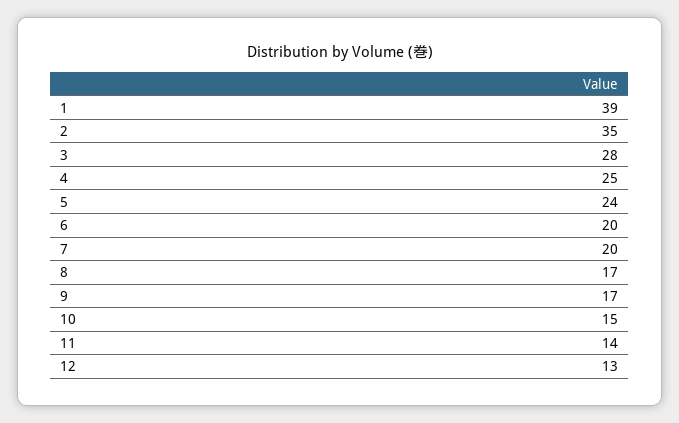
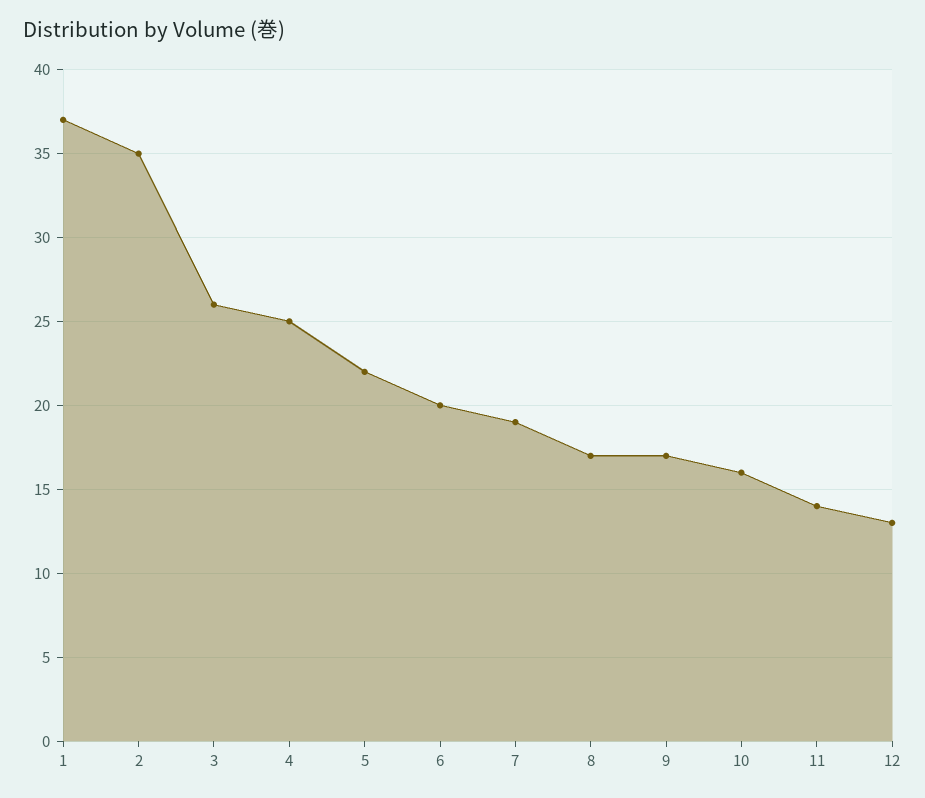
  {
-   "1": 39,
+   "1": 37,
    "2": 35,
-   "3": 28,
+   "3": 26,
    "4": 25,
-   "5": 24,
+   "5": 22,
    "6": 20,
-   "7": 20,
+   "7": 19,
    "8": 17,
    "9": 17,
-   "10": 15,
+   "10": 16,
    "11": 14,
    "12": 13
  }

